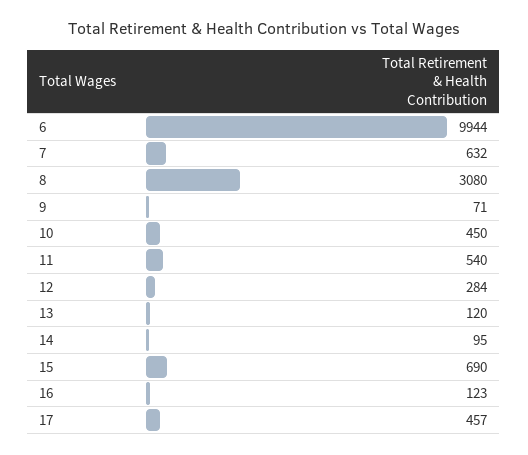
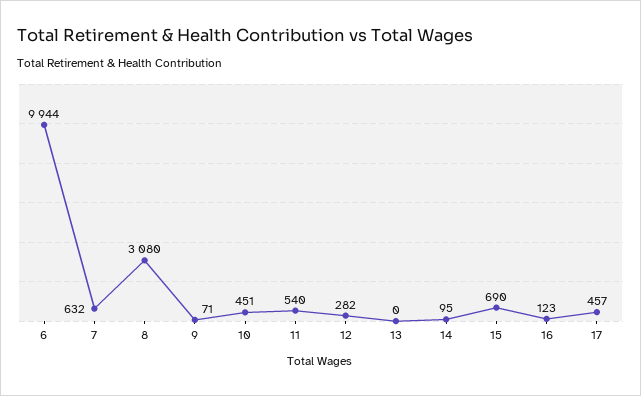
  {
    "6": 9944,
    "7": 632,
    "8": 3080,
    "9": 71,
-   "10": 450,
+   "10": 451,
    "11": 540,
-   "12": 284,
+   "12": 282,
-   "13": 120,
+   "13": 0,
    "14": 95,
    "15": 690,
    "16": 123,
    "17": 457
  }

